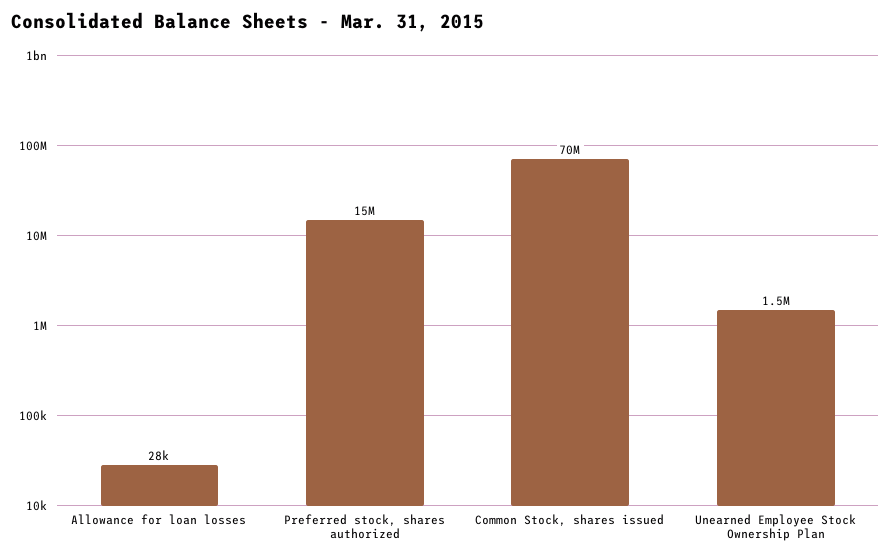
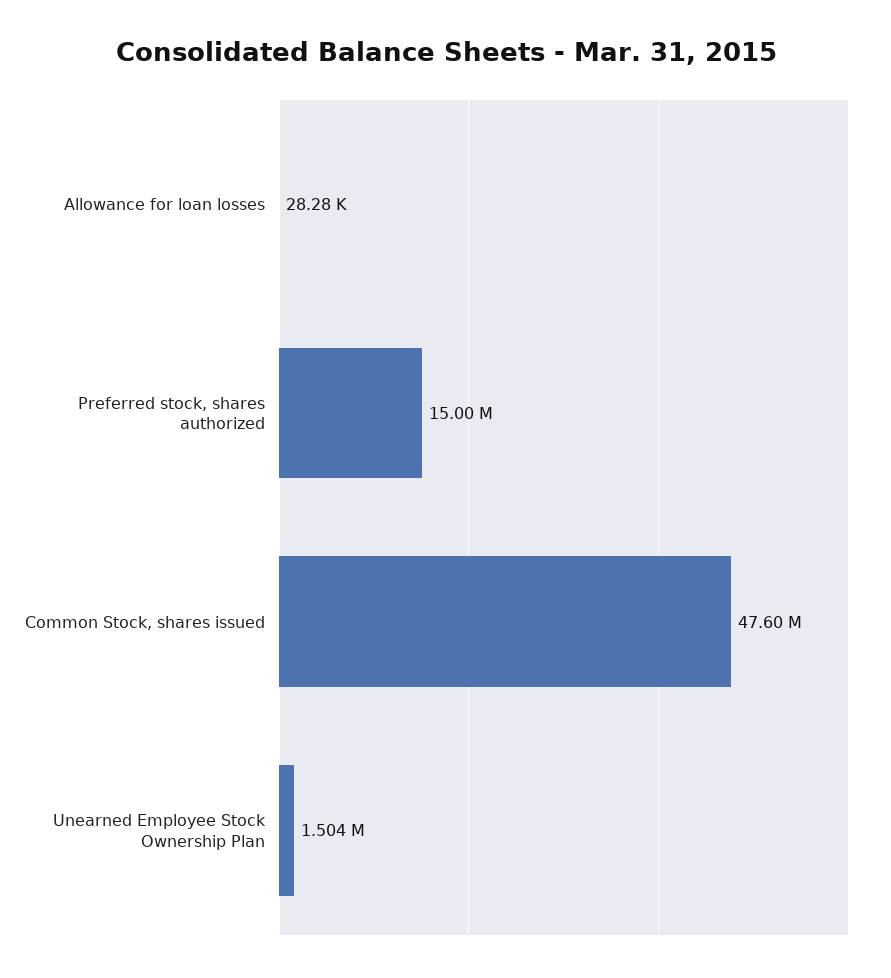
  {
    "Allowance for loan losses": 28280,
    "Preferred stock, shares authorized": 15000000,
-   "Common Stock, shares issued": 70000000,
+   "Common Stock, shares issued": 47600000,
    "Unearned Employee Stock Ownership Plan": 1504000
  }

